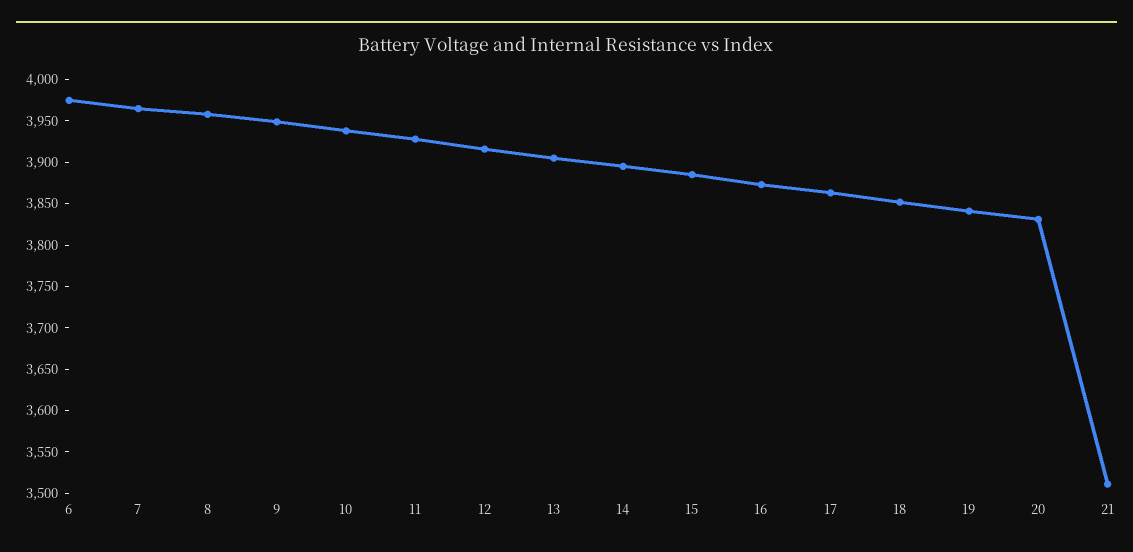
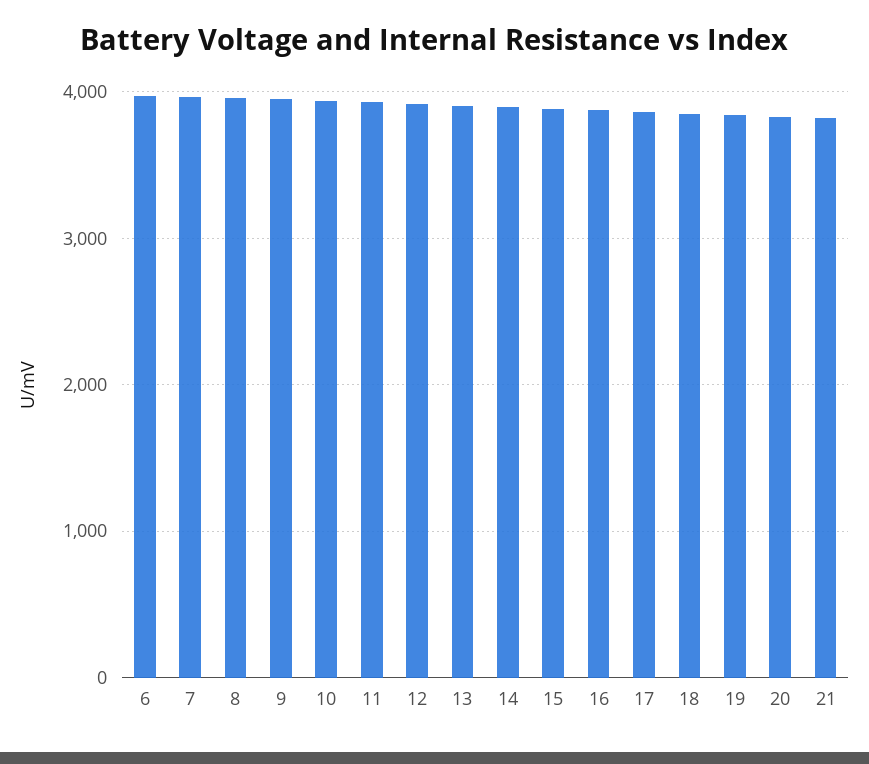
  {
    "6": 3980,
    "7": 3970,
    "8": 3960,
    "9": 3950,
    "10": 3940,
    "11": 3930,
    "12": 3920,
    "13": 3910,
    "14": 3900,
    "15": 3890,
    "16": 3870,
    "17": 3860,
    "18": 3850,
    "19": 3840,
    "20": 3830,
-   "21": 3510
+   "21": 3800
  }

